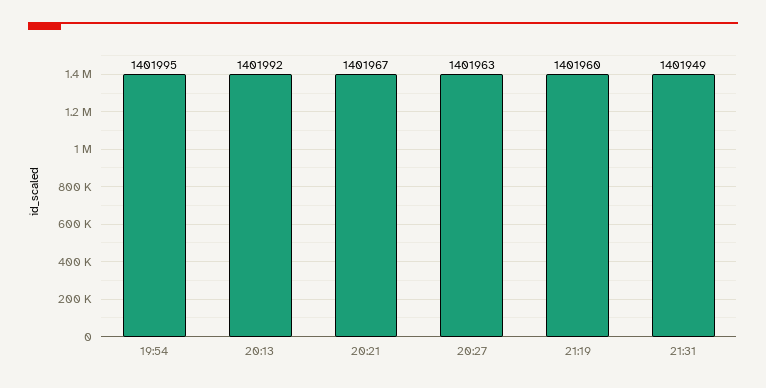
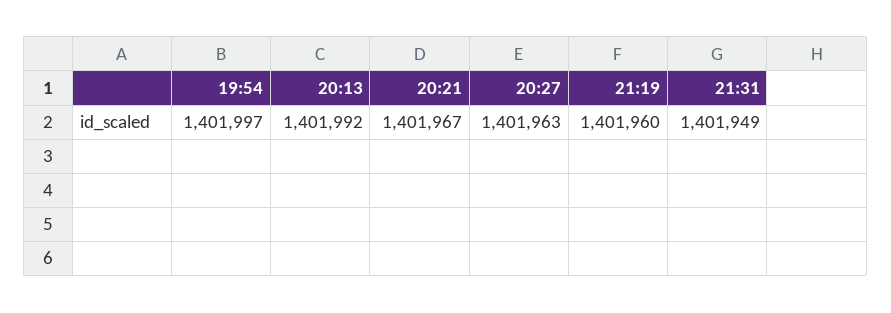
  {
-   "19:54": 1401995,
+   "19:54": 1401997,
    "20:13": 1401992,
    "20:21": 1401967,
    "20:27": 1401963,
    "21:19": 1401960,
    "21:31": 1401949
  }

